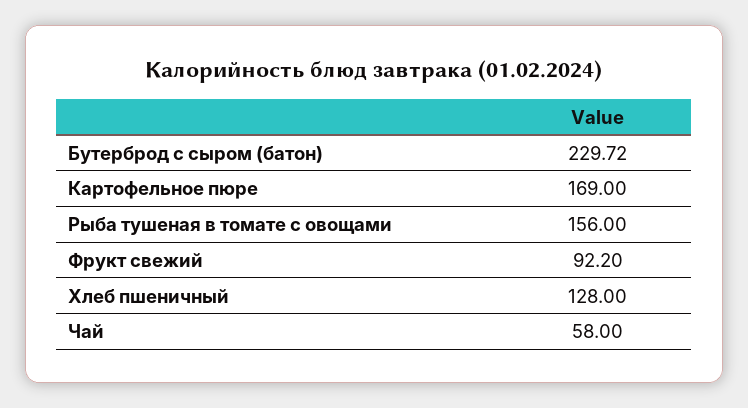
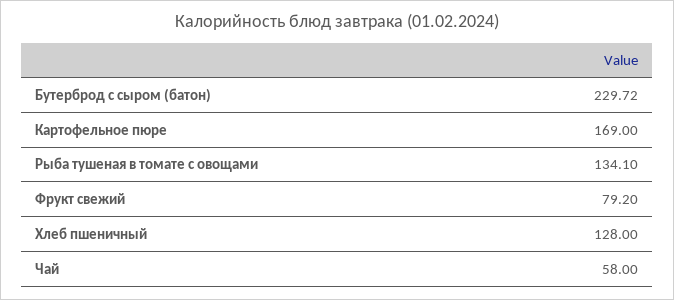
  {
    "Бутерброд с сыром (батон)": 229.72,
    "Картофельное пюре": 169,
-   "Рыба тушеная в томате с овощами": 156,
+   "Рыба тушеная в томате с овощами": 134.1,
-   "Фрукт свежий": 92.2,
+   "Фрукт свежий": 79.2,
    "Хлеб пшеничный": 128,
    "Чай": 58
  }

